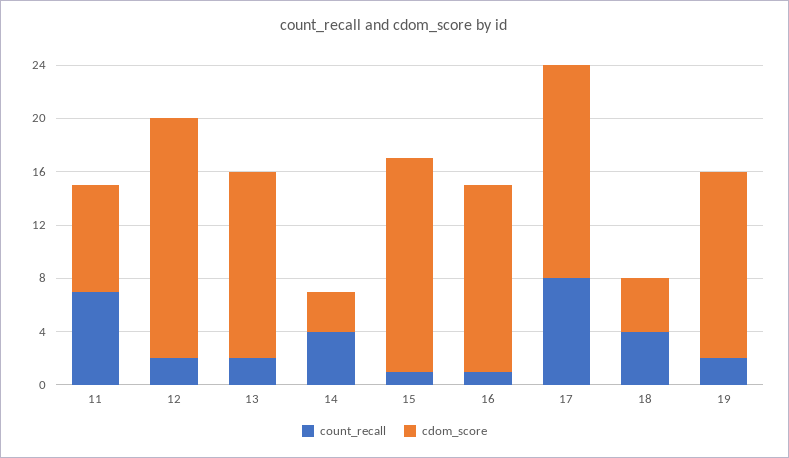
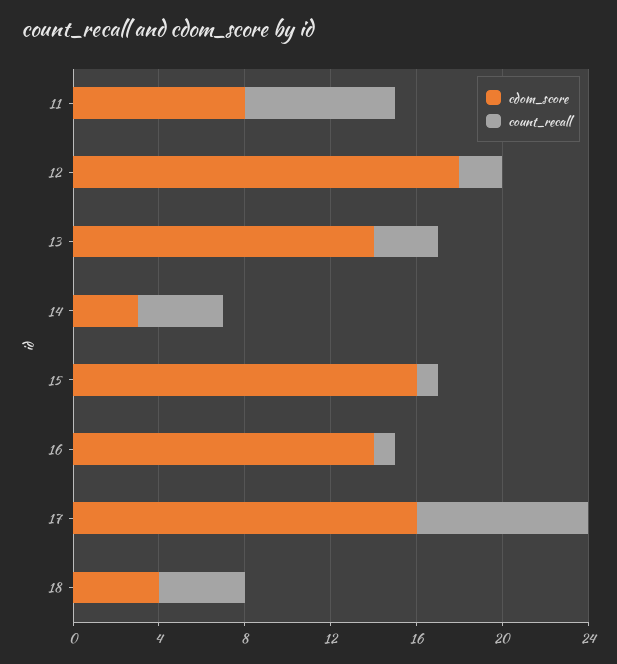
  {
    "count_recall": {
      "11": 7,
      "12": 2,
-     "13": 2,
+     "13": 3,
      "14": 4,
      "15": 1,
      "16": 1,
      "17": 8,
-     "18": 4,
+     "18": 4
-     "19": 2
    },
    "cdom_score": {
      "11": 8,
      "12": 18,
      "13": 14,
      "14": 3,
      "15": 16,
      "16": 14,
      "17": 16,
-     "18": 4,
+     "18": 4
-     "19": 14
    }
  }

